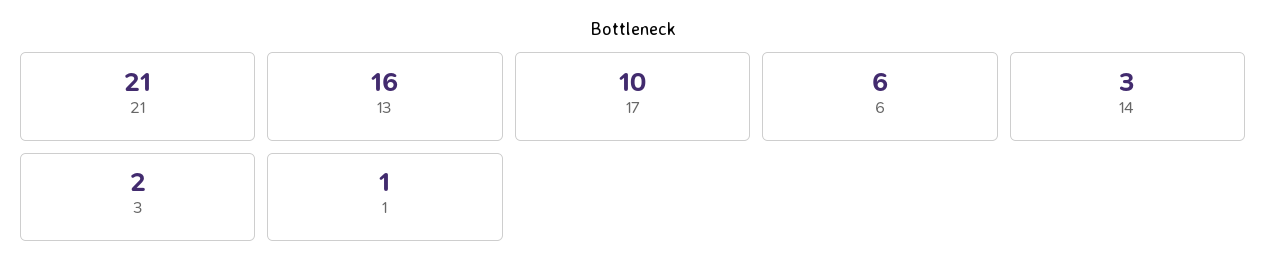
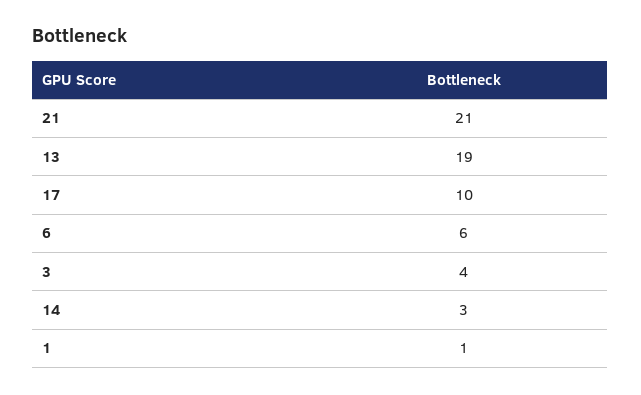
  {
    "21": 21,
-   "13": 16,
+   "13": 19,
    "17": 10,
    "6": 6,
    "14": 3,
-   "3": 2,
+   "3": 4,
    "1": 1
  }

